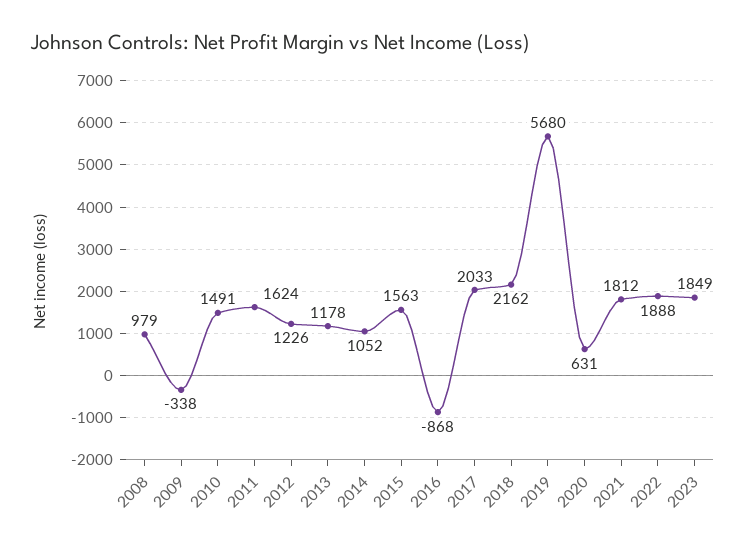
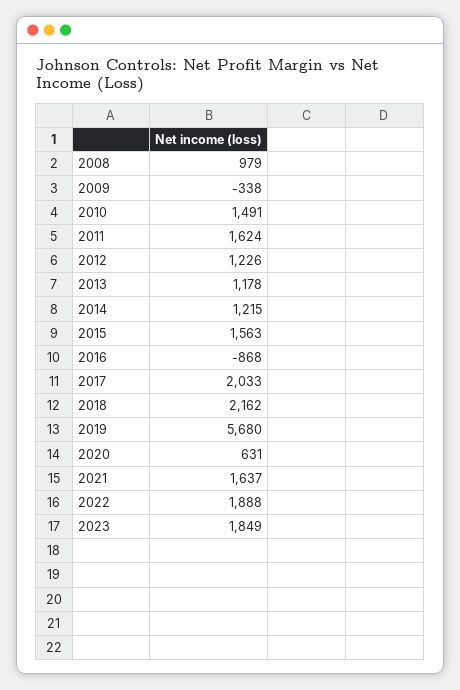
  {
    "2008": 979,
    "2009": -338,
    "2010": 1491,
    "2011": 1624,
    "2012": 1226,
    "2013": 1178,
-   "2014": 1052,
+   "2014": 1215,
    "2015": 1563,
    "2016": -868,
    "2017": 2033,
    "2018": 2162,
    "2019": 5680,
    "2020": 631,
-   "2021": 1812,
+   "2021": 1637,
    "2022": 1888,
    "2023": 1849
  }

